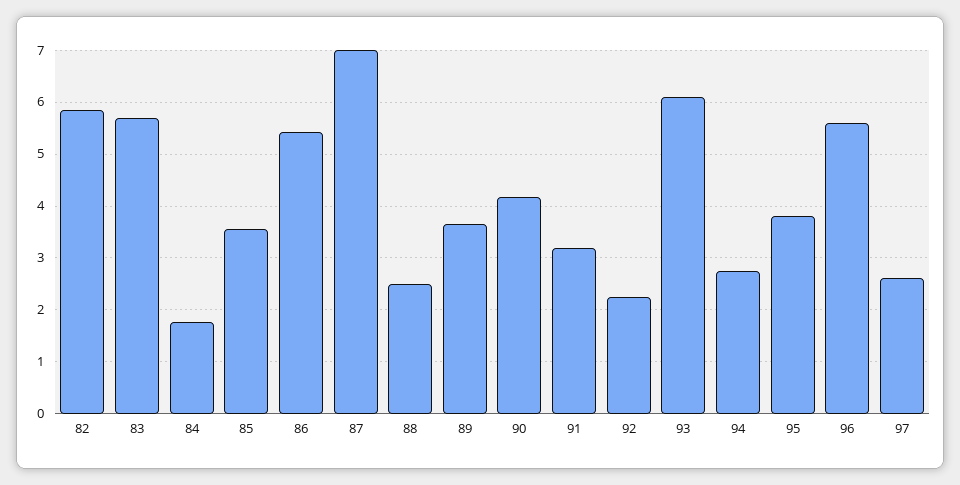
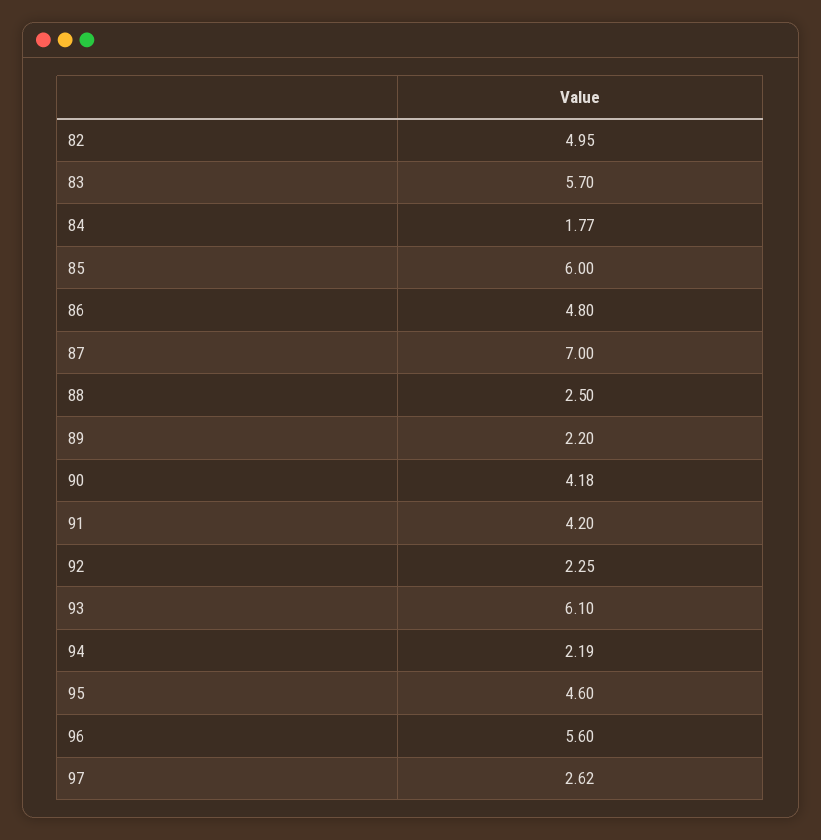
  {
-   "82": 5.8,
+   "82": 4.95,
    "83": 5.7,
    "84": 1.77,
-   "85": 3.6,
+   "85": 6,
-   "86": 5.4,
+   "86": 4.8,
    "87": 7,
    "88": 2.5,
-   "89": 3.6,
+   "89": 2.2,
    "90": 4.18,
-   "91": 3.2,
+   "91": 4.2,
    "92": 2.25,
    "93": 6.1,
-   "94": 2.8,
+   "94": 2.19,
-   "95": 3.8,
+   "95": 4.6,
    "96": 5.6,
    "97": 2.62
  }

